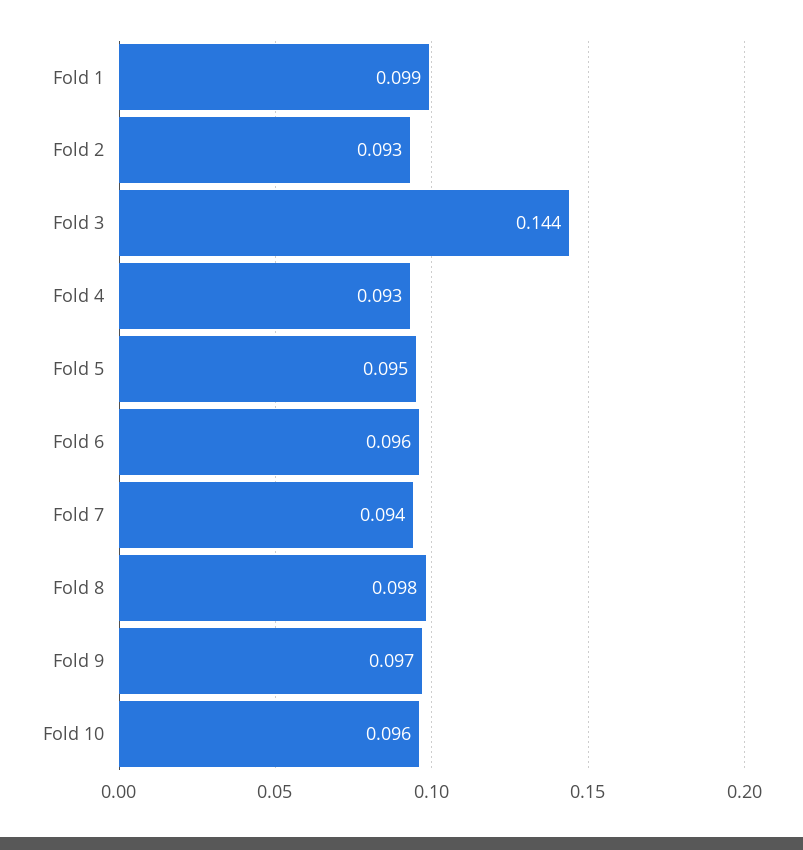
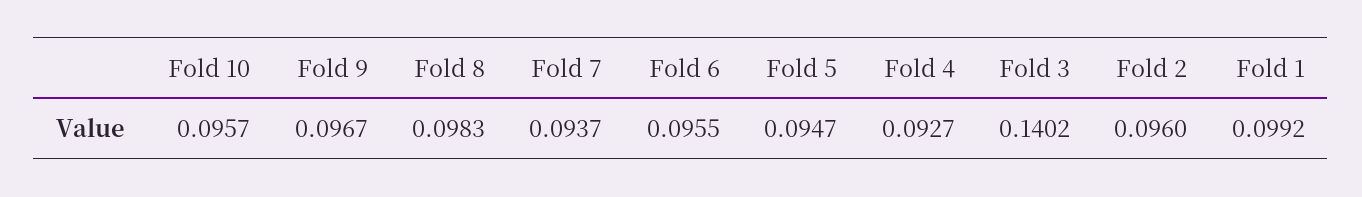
  {
    "Fold 1": 0.0992,
-   "Fold 2": 0.093,
+   "Fold 2": 0.096,
-   "Fold 3": 0.144,
+   "Fold 3": 0.1402,
    "Fold 4": 0.0927,
    "Fold 5": 0.0947,
    "Fold 6": 0.0955,
    "Fold 7": 0.0937,
    "Fold 8": 0.0983,
    "Fold 9": 0.0967,
    "Fold 10": 0.0957
  }

